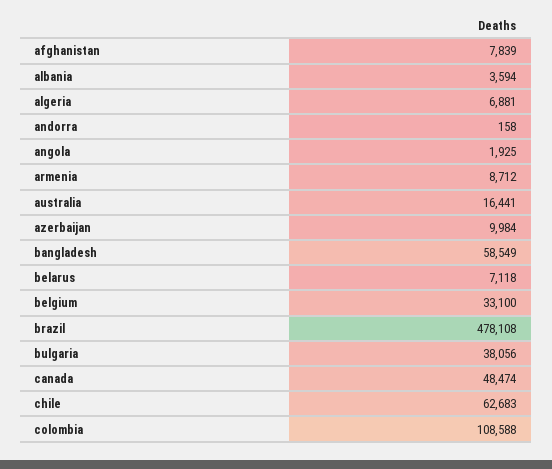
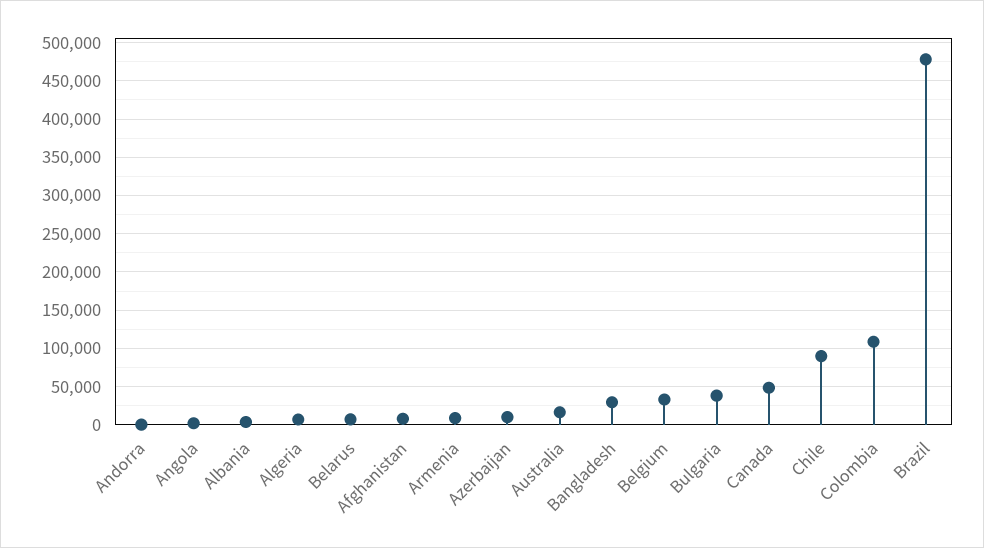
  {
    "afghanistan": 7839,
    "albania": 3594,
    "algeria": 6881,
    "andorra": 158,
    "angola": 1925,
    "armenia": 8712,
    "australia": 16441,
    "azerbaijan": 9984,
-   "bangladesh": 58549,
+   "bangladesh": 30000,
    "belarus": 7118,
    "belgium": 33100,
    "brazil": 478108,
    "bulgaria": 38056,
    "canada": 48474,
-   "chile": 62683,
+   "chile": 90000,
    "colombia": 108588
  }

